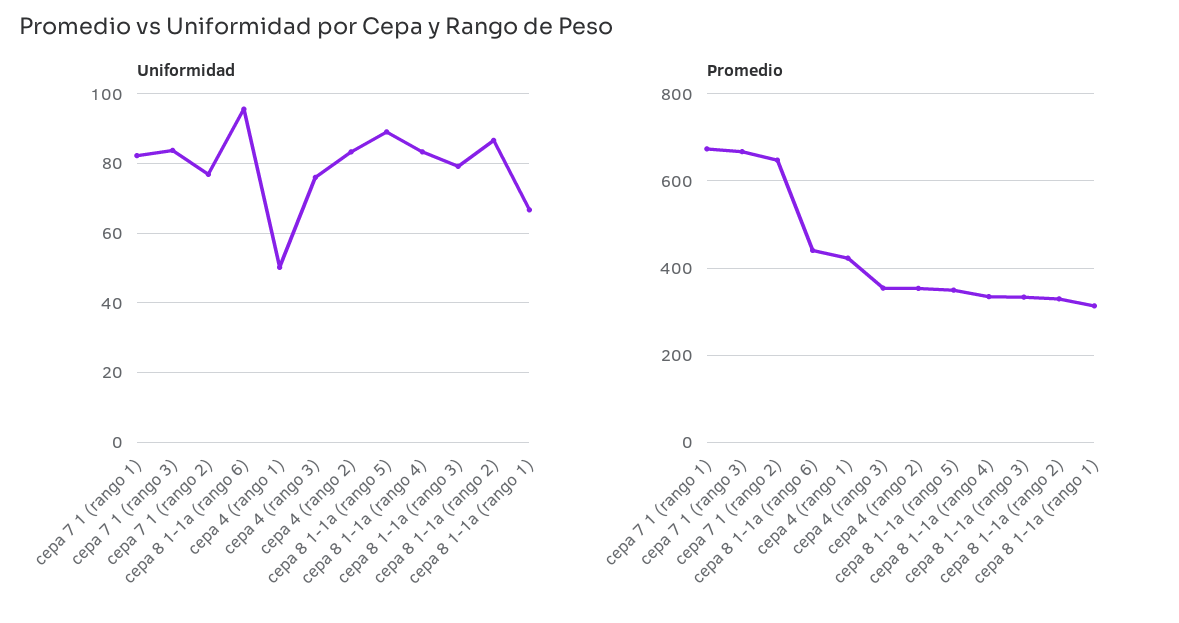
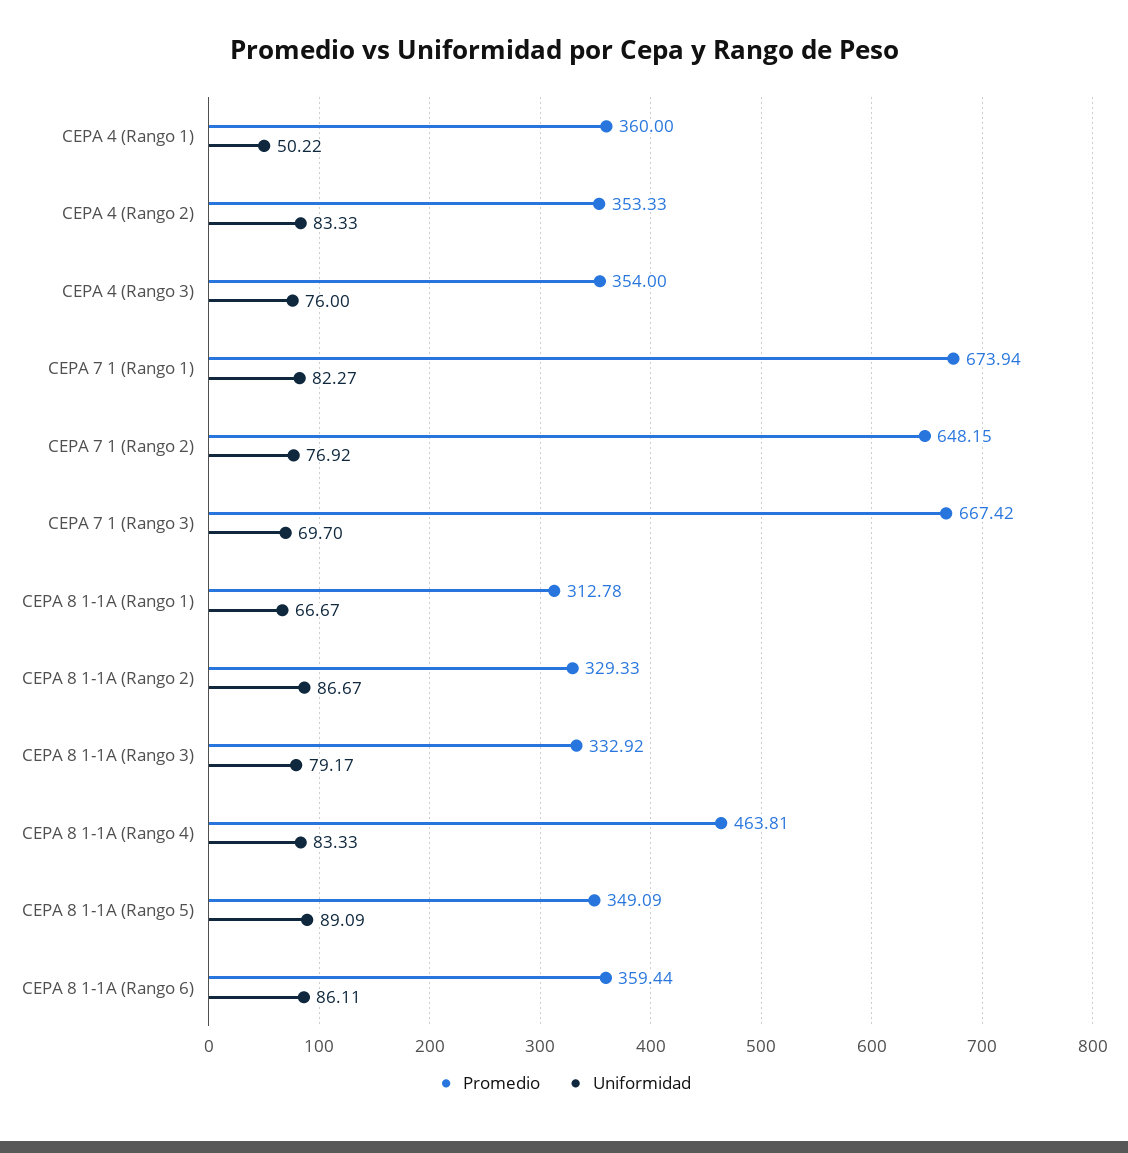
  {
    "Uniformidad": {
      "cepa 7 1 (rango 1)": 82.27,
-     "cepa 7 1 (rango 3)": 84,
+     "cepa 7 1 (rango 3)": 69.7,
      "cepa 7 1 (rango 2)": 76.92,
-     "cepa 8 1-1a (rango 6)": 96,
+     "cepa 8 1-1a (rango 6)": 86.11,
      "cepa 4 (rango 1)": 50.22,
      "cepa 4 (rango 3)": 76,
      "cepa 4 (rango 2)": 83.33,
      "cepa 8 1-1a (rango 5)": 89.09,
      "cepa 8 1-1a (rango 4)": 83.33,
      "cepa 8 1-1a (rango 3)": 79.17,
      "cepa 8 1-1a (rango 2)": 86.67,
      "cepa 8 1-1a (rango 1)": 66.67
    },
    "Promedio": {
      "cepa 7 1 (rango 1)": 673.94,
      "cepa 7 1 (rango 3)": 667.42,
      "cepa 7 1 (rango 2)": 648.15,
-     "cepa 8 1-1a (rango 6)": 440,
+     "cepa 8 1-1a (rango 6)": 359.44,
-     "cepa 4 (rango 1)": 420,
+     "cepa 4 (rango 1)": 360,
      "cepa 4 (rango 3)": 354,
      "cepa 4 (rango 2)": 353.33,
      "cepa 8 1-1a (rango 5)": 349.09,
-     "cepa 8 1-1a (rango 4)": 340,
+     "cepa 8 1-1a (rango 4)": 463.81,
      "cepa 8 1-1a (rango 3)": 332.92,
      "cepa 8 1-1a (rango 2)": 329.33,
      "cepa 8 1-1a (rango 1)": 312.78
    }
  }

